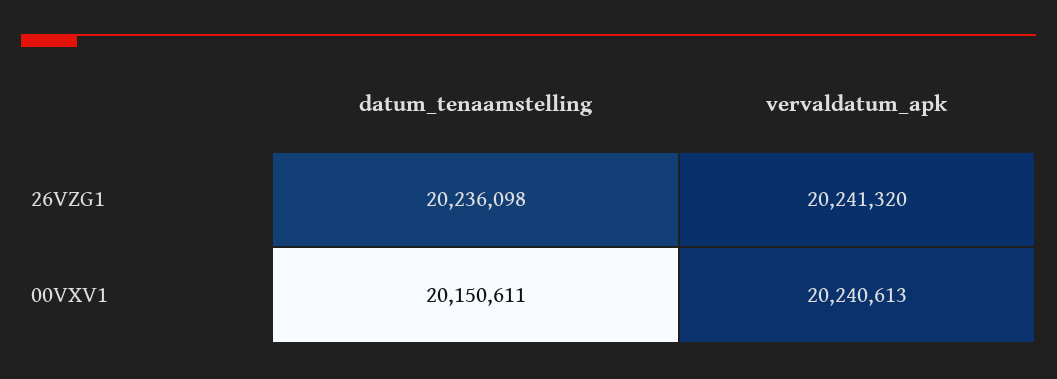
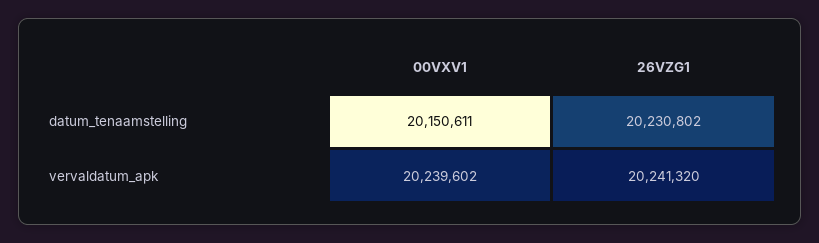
  {
    "datum_tenaamstelling": {
-     "26VZG1": 20236098,
+     "26VZG1": 20230802,
      "00VXV1": 20150611
    },
    "vervaldatum_apk": {
      "26VZG1": 20241320,
-     "00VXV1": 20240613
+     "00VXV1": 20239602
    }
  }

